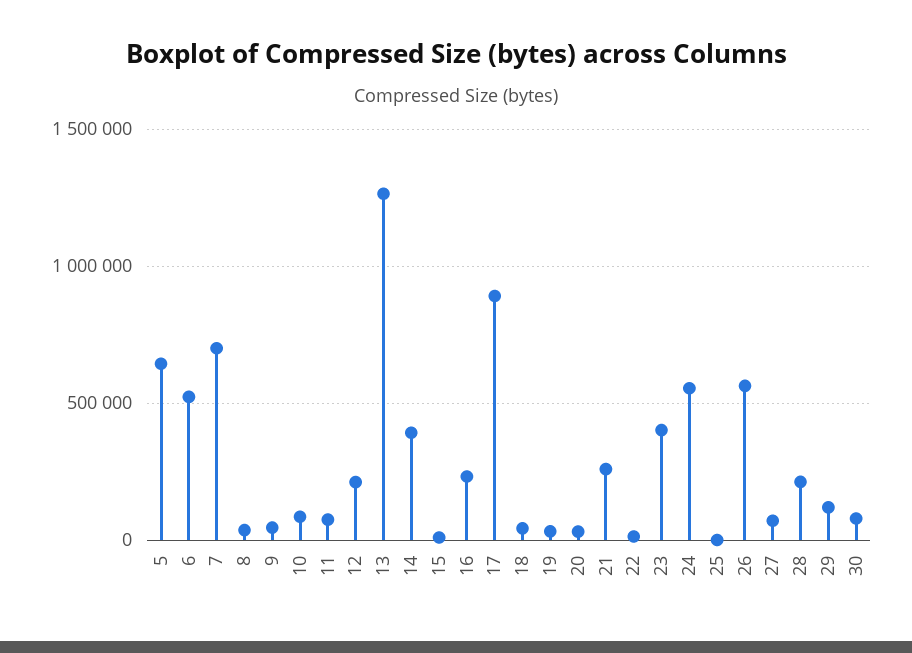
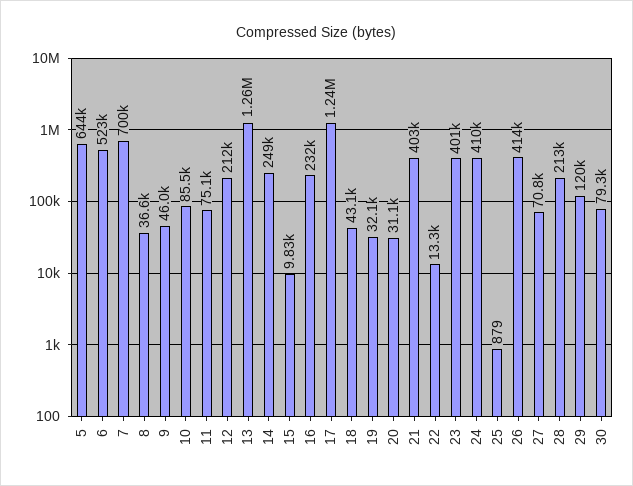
  {
    "5": 644000,
    "6": 523000,
    "7": 700000,
    "8": 36600,
    "9": 46000,
    "10": 85500,
    "11": 75100,
    "12": 212000,
    "13": 1260000,
-   "14": 400000,
+   "14": 249000,
    "15": 9830,
    "16": 232000,
-   "17": 900000,
+   "17": 1240000,
    "18": 43100,
    "19": 32100,
    "20": 31100,
-   "21": 250000,
+   "21": 403000,
    "22": 13300,
    "23": 401000,
-   "24": 550000,
+   "24": 410000,
    "25": 879,
-   "26": 550000,
+   "26": 414000,
    "27": 70800,
    "28": 213000,
    "29": 120000,
    "30": 79300
  }

